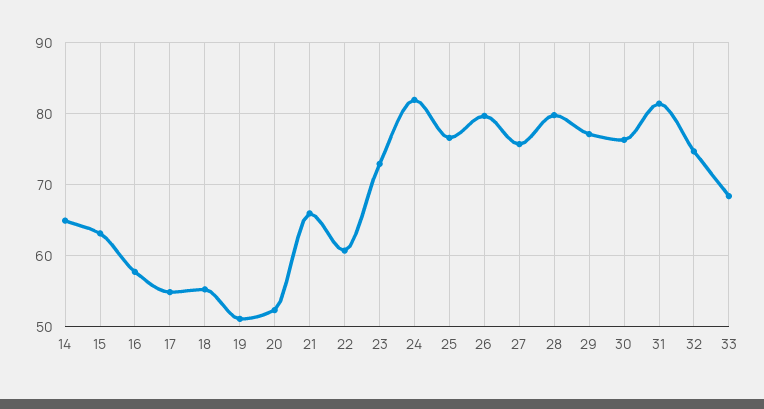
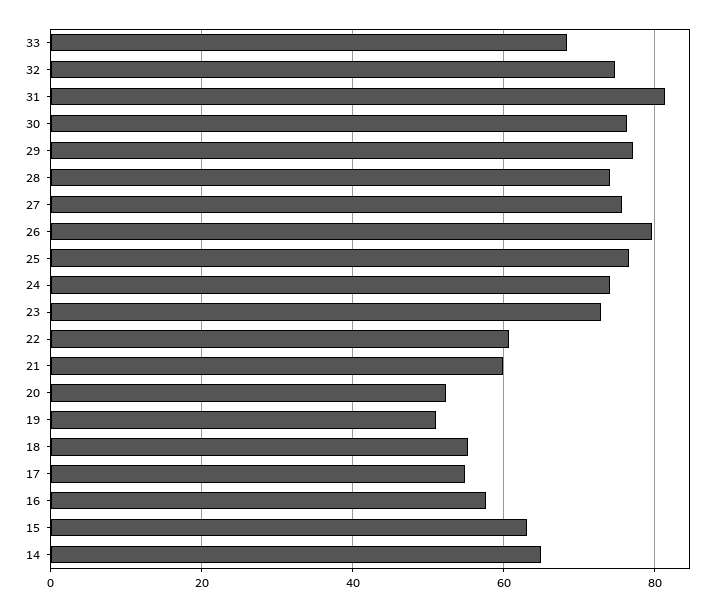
  {
    "14": 65,
    "15": 63,
    "16": 58,
    "17": 55,
    "18": 55,
    "19": 51,
    "20": 52,
-   "21": 66,
+   "21": 60,
    "22": 61,
    "23": 73,
-   "24": 82,
+   "24": 74,
    "25": 77,
    "26": 80,
    "27": 76,
-   "28": 80,
+   "28": 74,
    "29": 77,
    "30": 76,
    "31": 81,
    "32": 75,
    "33": 68
  }

